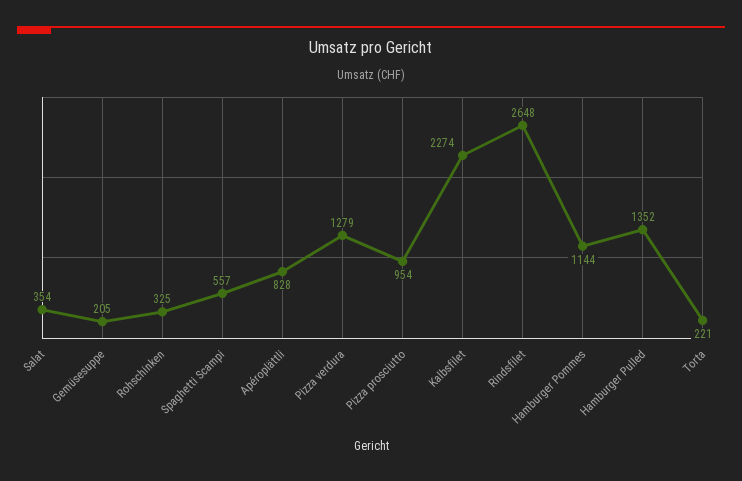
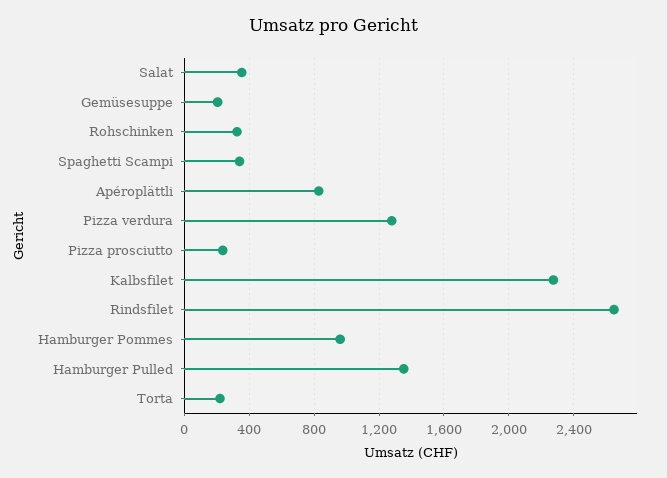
  {
    "Salat": 354,
    "Gemüsesuppe": 205,
    "Rohschinken": 325,
-   "Spaghetti Scampi": 557,
+   "Spaghetti Scampi": 350,
    "Apéroplättli": 828,
    "Pizza verdura": 1279,
-   "Pizza prosciutto": 954,
+   "Pizza prosciutto": 250,
    "Kalbsfilet": 2274,
    "Rindsfilet": 2648,
-   "Hamburger Pommes": 1144,
+   "Hamburger Pommes": 950,
    "Hamburger Pulled": 1352,
    "Torta": 221
  }

